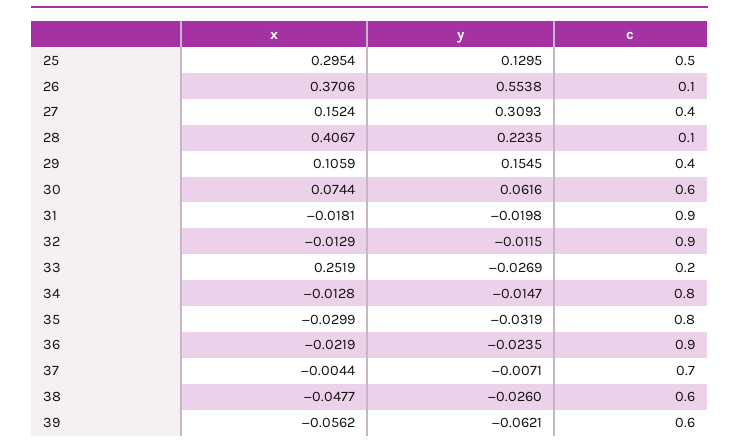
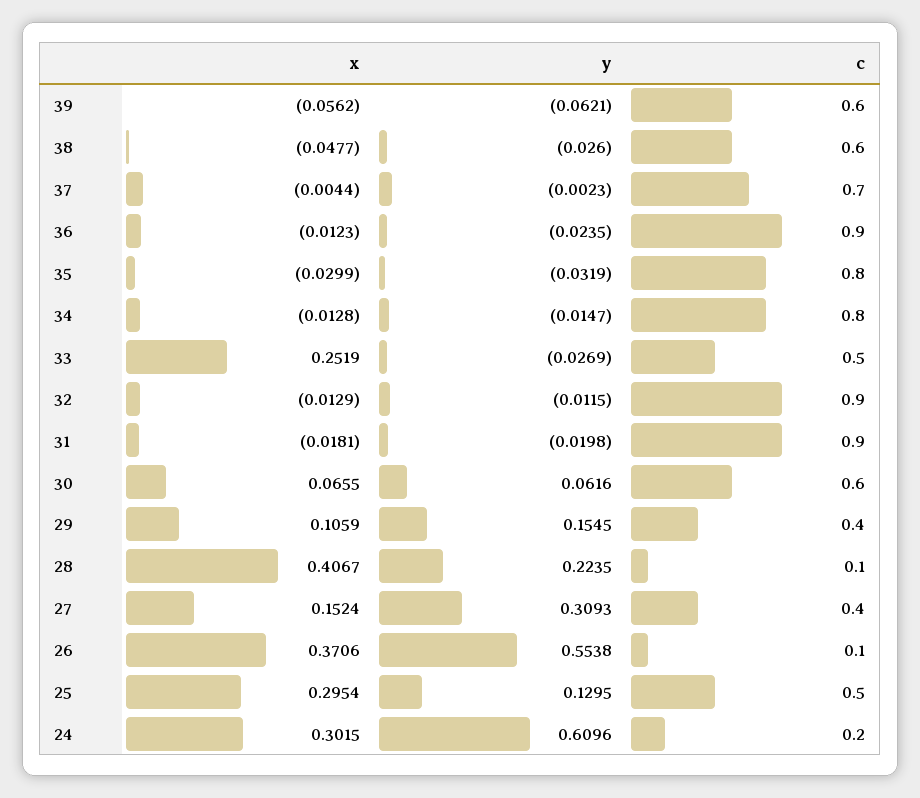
  {
    "x": {
      "25": 0.2954,
      "26": 0.3706,
      "27": 0.1524,
      "28": 0.4067,
      "29": 0.1059,
-     "30": 0.0744,
+     "30": 0.0655,
      "31": -0.0181,
      "32": -0.0129,
      "33": 0.2519,
      "34": -0.0128,
      "35": -0.0299,
-     "36": -0.0219,
+     "36": -0.0123,
      "37": -0.0044,
      "38": -0.0477,
-     "39": -0.0562
+     "39": -0.0562,
+     "24": 0.3015
    },
    "y": {
      "25": 0.1295,
      "26": 0.5538,
      "27": 0.3093,
      "28": 0.2235,
      "29": 0.1545,
      "30": 0.0616,
      "31": -0.0198,
      "32": -0.0115,
      "33": -0.0269,
      "34": -0.0147,
      "35": -0.0319,
      "36": -0.0235,
-     "37": -0.0071,
+     "37": -0.0023,
      "38": -0.026,
-     "39": -0.0621
+     "39": -0.0621,
+     "24": 0.6096
    },
    "c": {
      "25": 0.5,
      "26": 0.1,
      "27": 0.4,
      "28": 0.1,
      "29": 0.4,
      "30": 0.6,
      "31": 0.9,
      "32": 0.9,
-     "33": 0.2,
+     "33": 0.5,
      "34": 0.8,
      "35": 0.8,
      "36": 0.9,
      "37": 0.7,
      "38": 0.6,
-     "39": 0.6
+     "39": 0.6,
+     "24": 0.2
    }
  }

